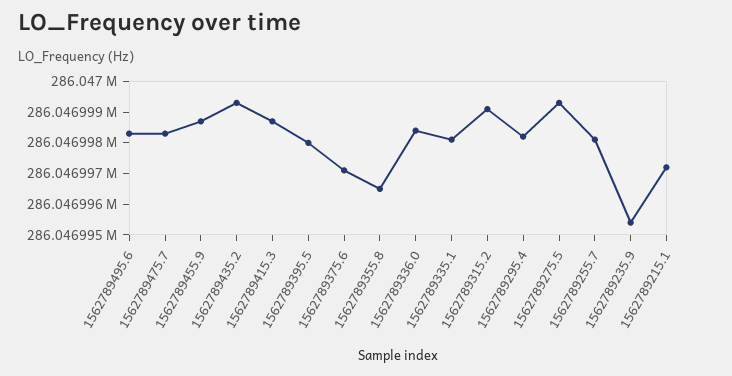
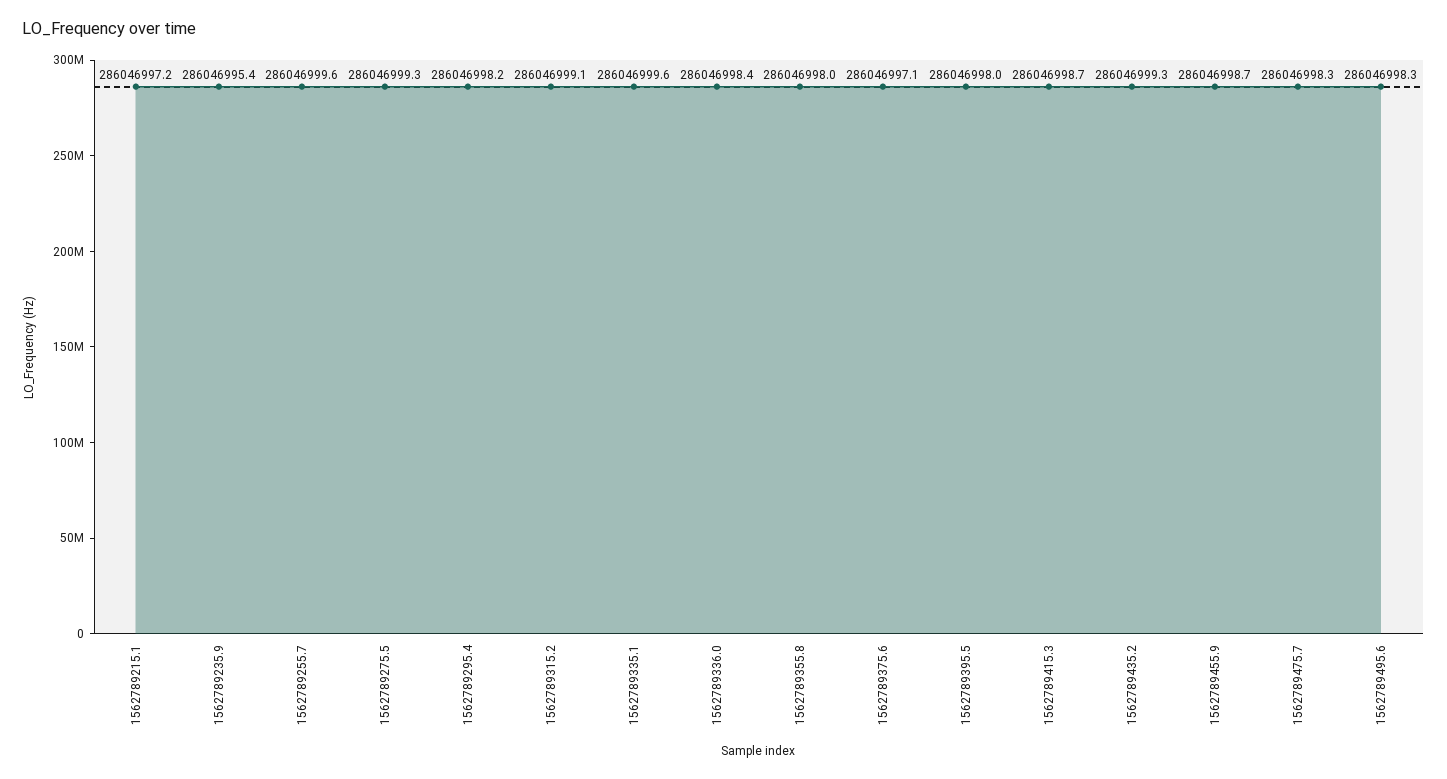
  {
    "1562789495.6": 286046998.3,
    "1562789475.7": 286046998.3,
    "1562789455.9": 286046998.7,
    "1562789435.2": 286046999.3,
    "1562789415.3": 286046998.7,
    "1562789395.5": 286046998,
    "1562789375.6": 286046997.1,
-   "1562789355.8": 286046996.5,
+   "1562789355.8": 286046998,
    "1562789336.0": 286046998.4,
-   "1562789335.1": 286046998,
+   "1562789335.1": 286046999.6,
    "1562789315.2": 286046999.1,
    "1562789295.4": 286046998.2,
    "1562789275.5": 286046999.3,
-   "1562789255.7": 286046998,
+   "1562789255.7": 286046999.6,
    "1562789235.9": 286046995.4,
    "1562789215.1": 286046997.2
  }

